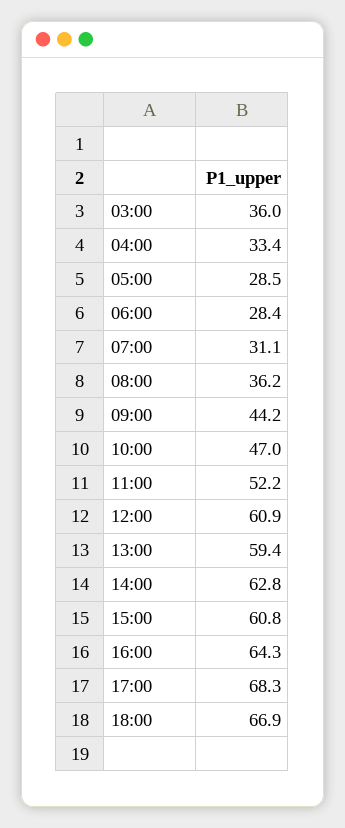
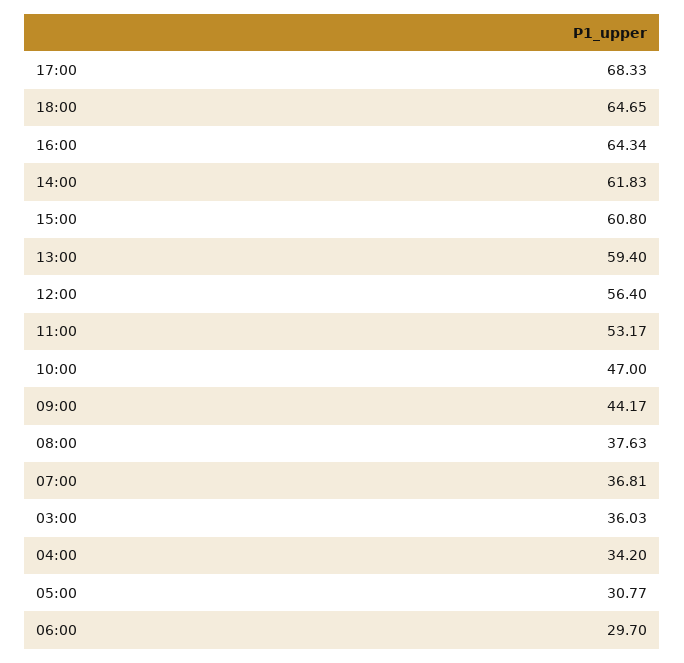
  {
    "03:00": 36.03,
-   "04:00": 33.4,
+   "04:00": 34.2,
-   "05:00": 28.5,
+   "05:00": 30.77,
-   "06:00": 28.4,
+   "06:00": 29.7,
-   "07:00": 31.1,
+   "07:00": 36.81,
-   "08:00": 36.2,
+   "08:00": 37.63,
    "09:00": 44.17,
    "10:00": 47,
-   "11:00": 52.2,
+   "11:00": 53.17,
-   "12:00": 60.9,
+   "12:00": 56.4,
    "13:00": 59.4,
-   "14:00": 62.8,
+   "14:00": 61.83,
    "15:00": 60.8,
    "16:00": 64.34,
    "17:00": 68.33,
-   "18:00": 66.9
+   "18:00": 64.65
  }

